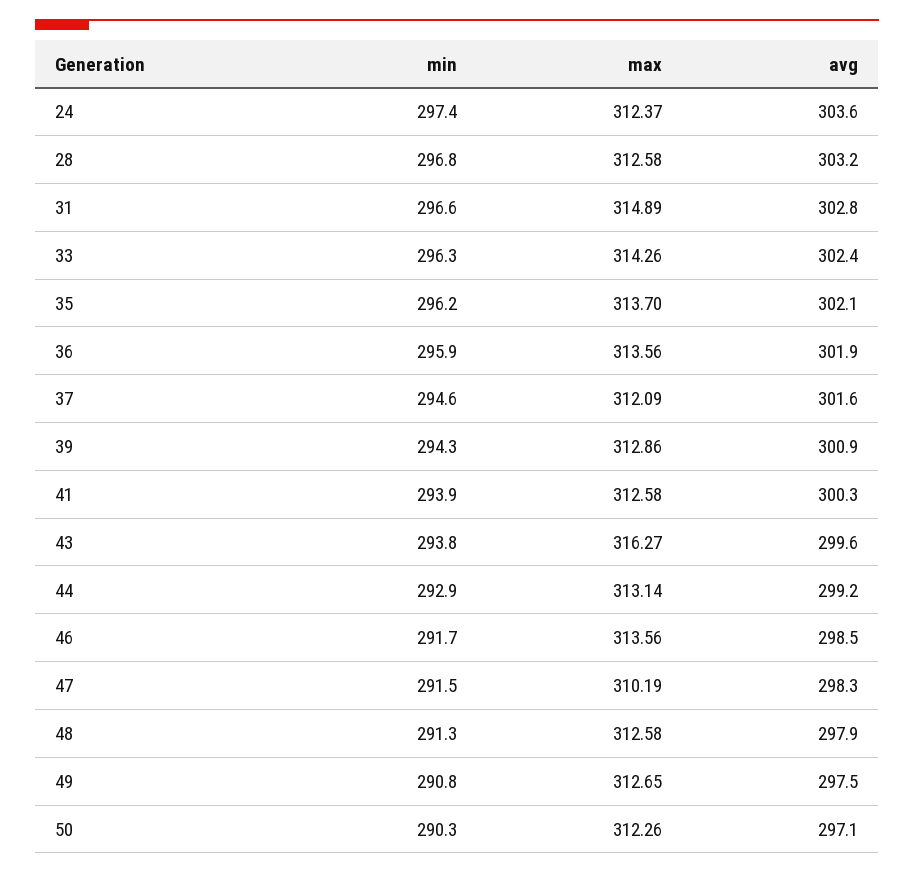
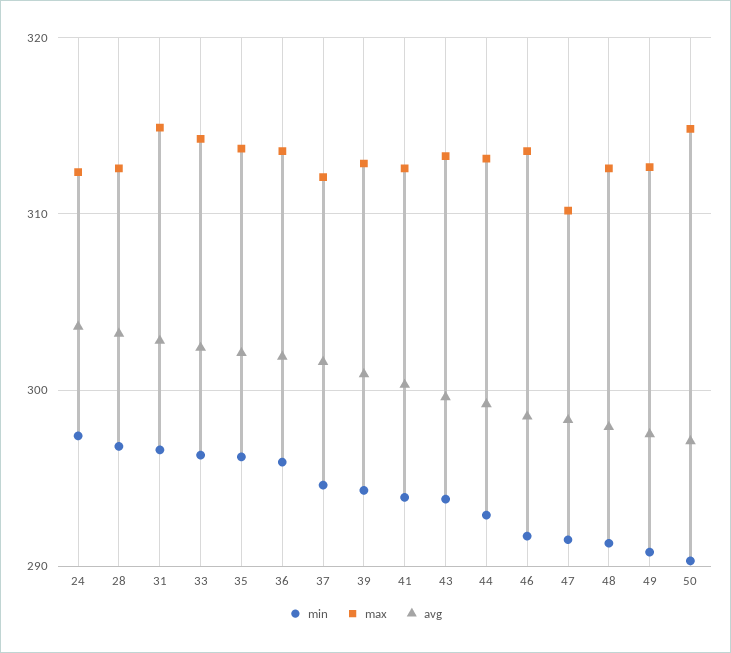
  {
    "min": {
      "24": 297.4,
      "28": 296.8,
      "31": 296.6,
      "33": 296.3,
      "35": 296.2,
      "36": 295.9,
      "37": 294.6,
      "39": 294.3,
      "41": 293.9,
      "43": 293.8,
      "44": 292.9,
      "46": 291.7,
      "47": 291.5,
      "48": 291.3,
      "49": 290.8,
      "50": 290.3
    },
    "max": {
      "24": 312.37,
      "28": 312.58,
      "31": 314.89,
      "33": 314.26,
      "35": 313.7,
      "36": 313.56,
      "37": 312.09,
      "39": 312.86,
      "41": 312.58,
-     "43": 316.27,
+     "43": 313,
      "44": 313.14,
      "46": 313.56,
      "47": 310.19,
      "48": 312.58,
      "49": 312.65,
-     "50": 312.26
+     "50": 315
    },
    "avg": {
      "24": 303.6,
      "28": 303.2,
      "31": 302.8,
      "33": 302.4,
      "35": 302.1,
      "36": 301.9,
      "37": 301.6,
      "39": 300.9,
      "41": 300.3,
      "43": 299.6,
      "44": 299.2,
      "46": 298.5,
      "47": 298.3,
      "48": 297.9,
      "49": 297.5,
      "50": 297.1
    }
  }

